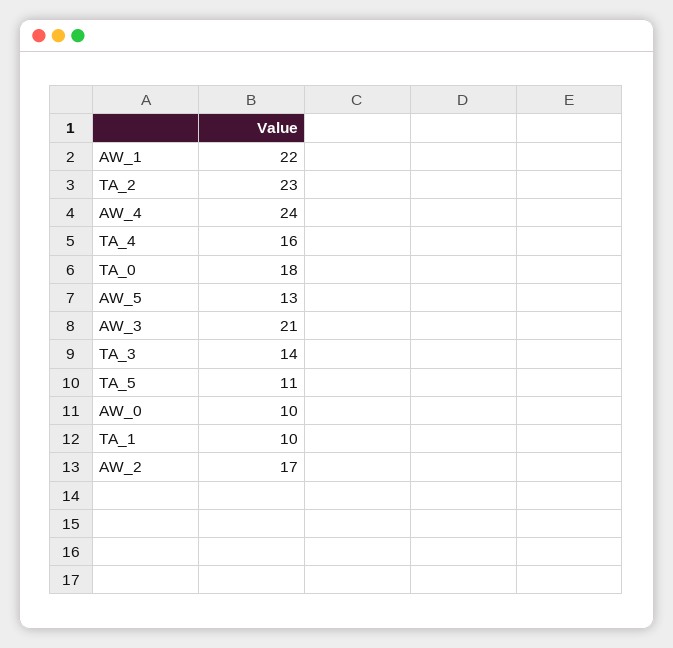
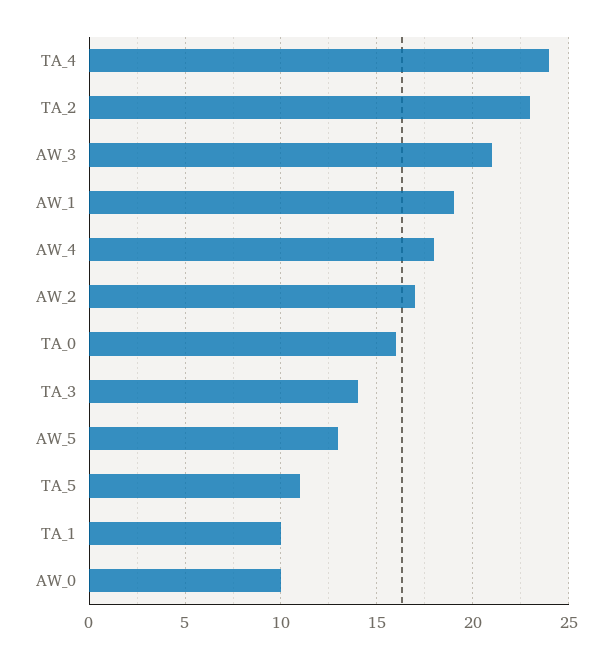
  {
-   "AW_1": 22,
+   "AW_1": 19,
    "TA_2": 23,
-   "AW_4": 24,
+   "AW_4": 18,
-   "TA_4": 16,
+   "TA_4": 24,
-   "TA_0": 18,
+   "TA_0": 16,
    "AW_5": 13,
    "AW_3": 21,
    "TA_3": 14,
    "TA_5": 11,
    "AW_0": 10,
    "TA_1": 10,
    "AW_2": 17
  }

